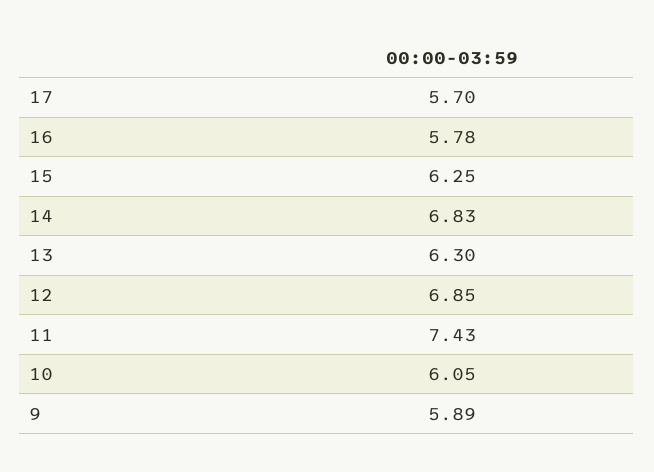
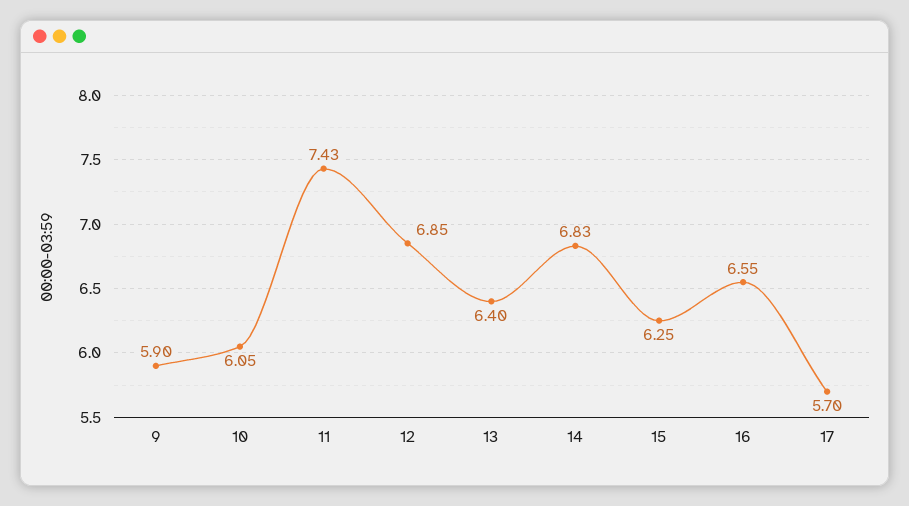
  {
    "17": 5.7,
-   "16": 5.78,
+   "16": 6.55,
    "15": 6.25,
    "14": 6.83,
-   "13": 6.3,
+   "13": 6.4,
    "12": 6.85,
    "11": 7.43,
    "10": 6.05,
-   "9": 5.89
+   "9": 5.9
  }

